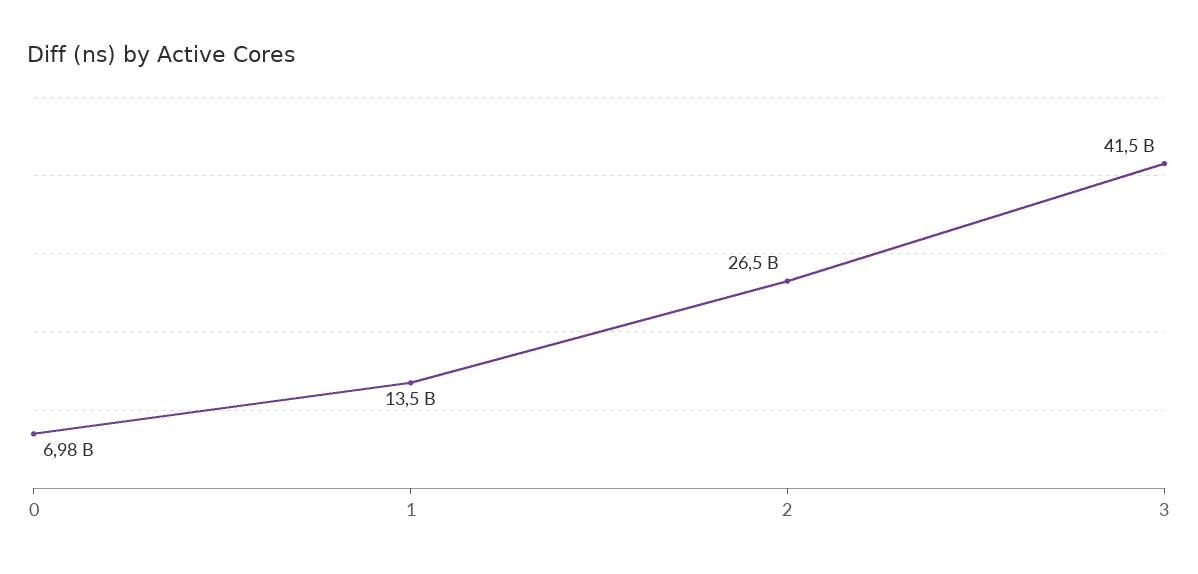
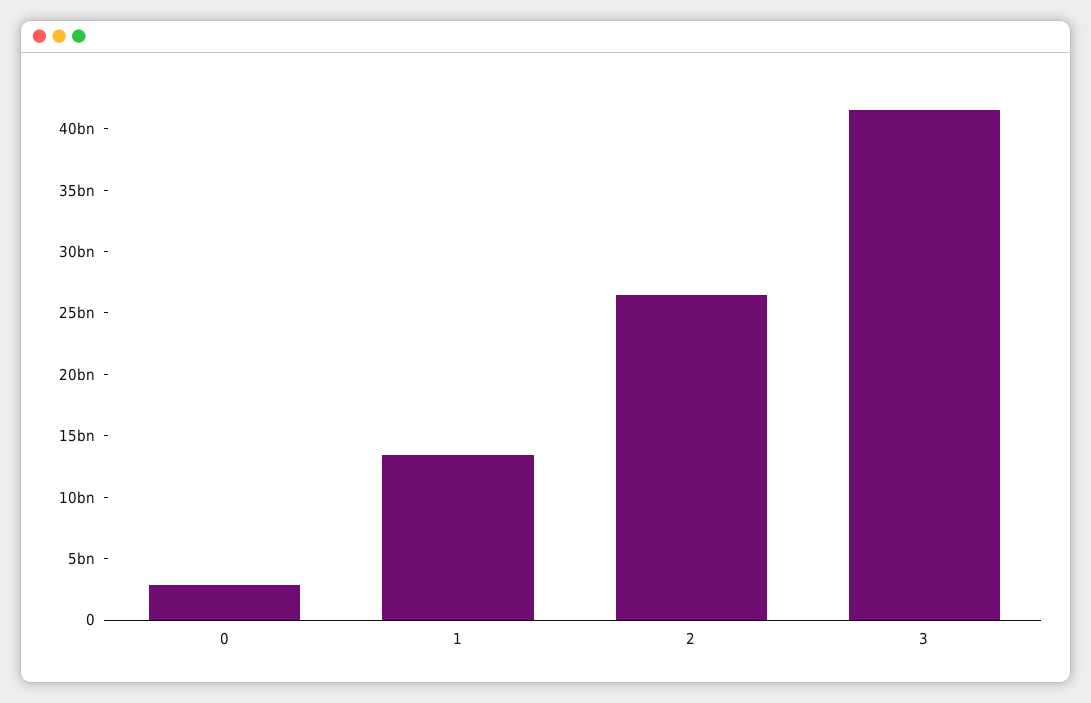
  {
-   "0": 6980000000,
+   "0": 3000000000,
    "1": 13500000000,
    "2": 26500000000,
    "3": 41500000000
  }

